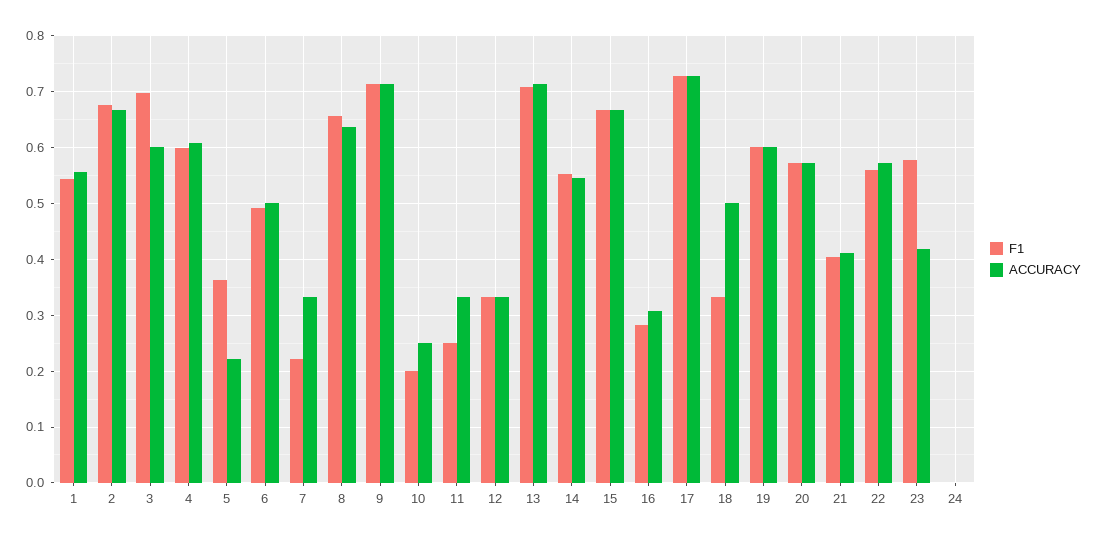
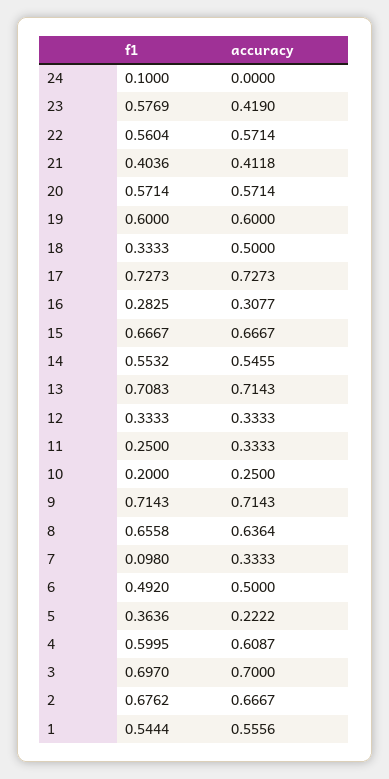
  {
    "F1": {
      "1": 0.5444,
      "2": 0.6762,
      "3": 0.697,
      "4": 0.5995,
      "5": 0.3636,
      "6": 0.492,
-     "7": 0.22,
+     "7": 0.098,
      "8": 0.6558,
      "9": 0.7143,
      "10": 0.2,
      "11": 0.25,
      "12": 0.3333,
      "13": 0.7083,
      "14": 0.5532,
      "15": 0.6667,
      "16": 0.2825,
      "17": 0.7273,
      "18": 0.3333,
      "19": 0.6,
      "20": 0.5714,
      "21": 0.4036,
      "22": 0.5604,
      "23": 0.5769,
-     "24": 0
+     "24": 0.1
    },
    "ACCURACY": {
      "1": 0.5556,
      "2": 0.6667,
-     "3": 0.6,
+     "3": 0.7,
      "4": 0.6087,
      "5": 0.2222,
      "6": 0.5,
      "7": 0.3333,
      "8": 0.6364,
      "9": 0.7143,
      "10": 0.25,
      "11": 0.3333,
      "12": 0.3333,
      "13": 0.7143,
      "14": 0.5455,
      "15": 0.6667,
      "16": 0.3077,
      "17": 0.7273,
      "18": 0.5,
      "19": 0.6,
      "20": 0.5714,
      "21": 0.4118,
      "22": 0.5714,
      "23": 0.419,
      "24": 0
    }
  }

